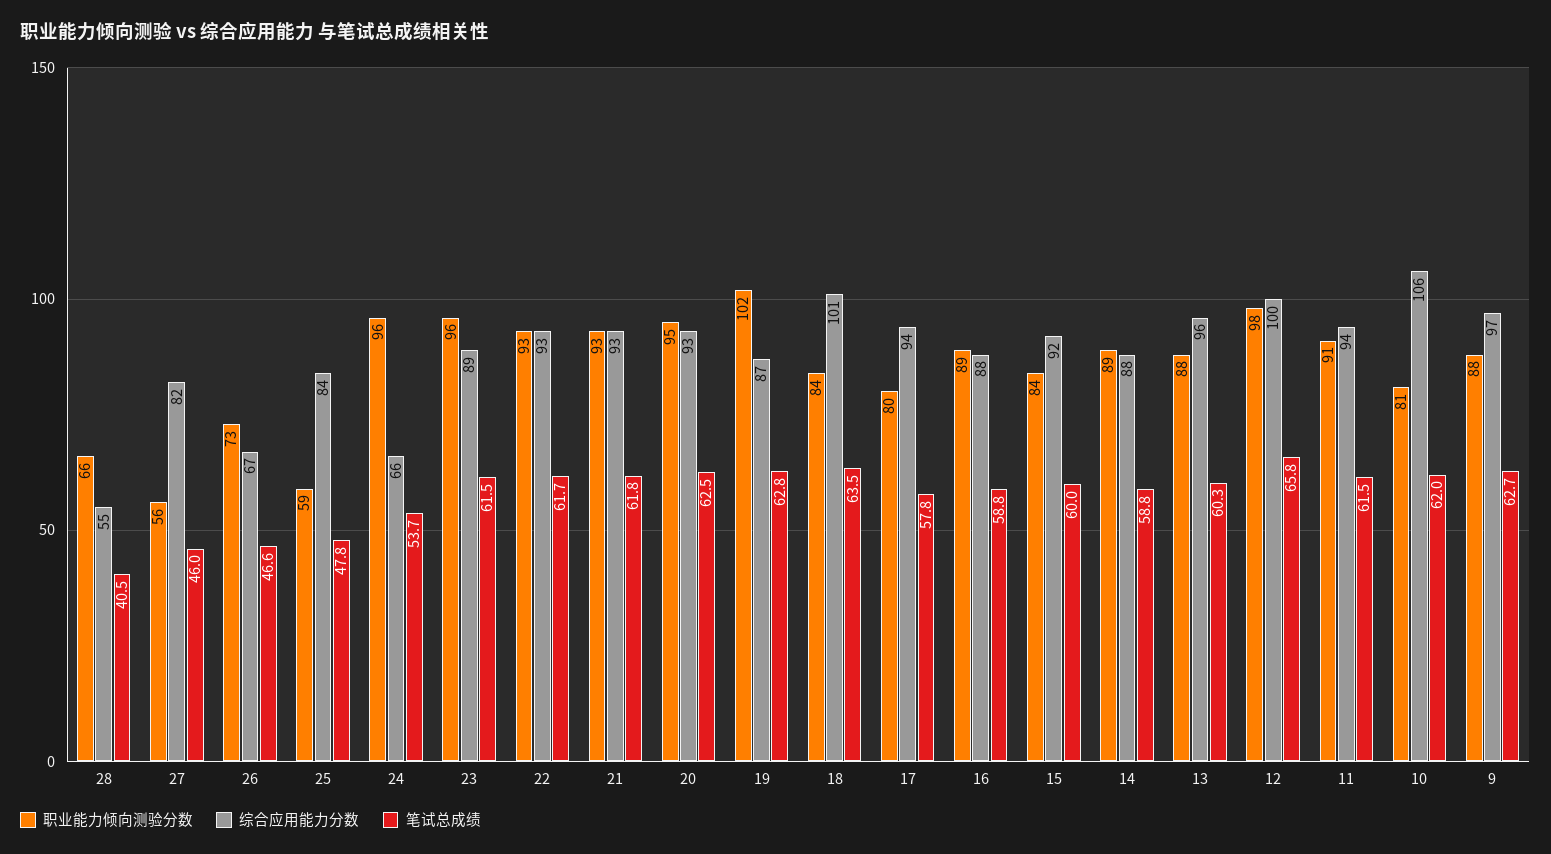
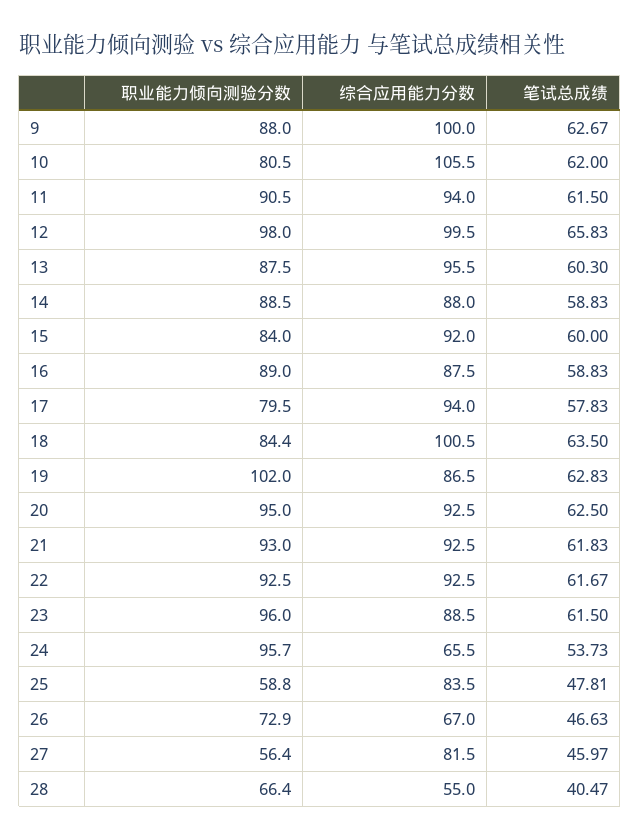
  {
    "职业能力倾向测验分数": {
      "28": 66.4,
      "27": 56.4,
      "26": 72.9,
      "25": 58.8,
      "24": 95.7,
      "23": 96,
      "22": 92.5,
      "21": 93,
      "20": 95,
      "19": 102,
      "18": 84.4,
      "17": 79.5,
      "16": 89,
      "15": 84,
      "14": 88.5,
      "13": 87.5,
      "12": 98,
      "11": 90.5,
      "10": 80.5,
      "9": 88
    },
    "综合应用能力分数": {
      "28": 55,
      "27": 81.5,
      "26": 67,
      "25": 83.5,
      "24": 65.5,
      "23": 88.5,
      "22": 92.5,
      "21": 92.5,
      "20": 92.5,
      "19": 86.5,
      "18": 100.5,
      "17": 94,
      "16": 87.5,
      "15": 92,
      "14": 88,
      "13": 95.5,
      "12": 99.5,
      "11": 94,
      "10": 105.5,
-     "9": 97
+     "9": 100
    },
    "笔试总成绩": {
      "28": 40.47,
      "27": 45.97,
      "26": 46.63,
      "25": 47.81,
      "24": 53.73,
      "23": 61.5,
      "22": 61.67,
      "21": 61.83,
      "20": 62.5,
      "19": 62.83,
      "18": 63.5,
      "17": 57.83,
      "16": 58.83,
      "15": 60,
      "14": 58.83,
      "13": 60.3,
      "12": 65.83,
      "11": 61.5,
      "10": 62,
      "9": 62.67
    }
  }

